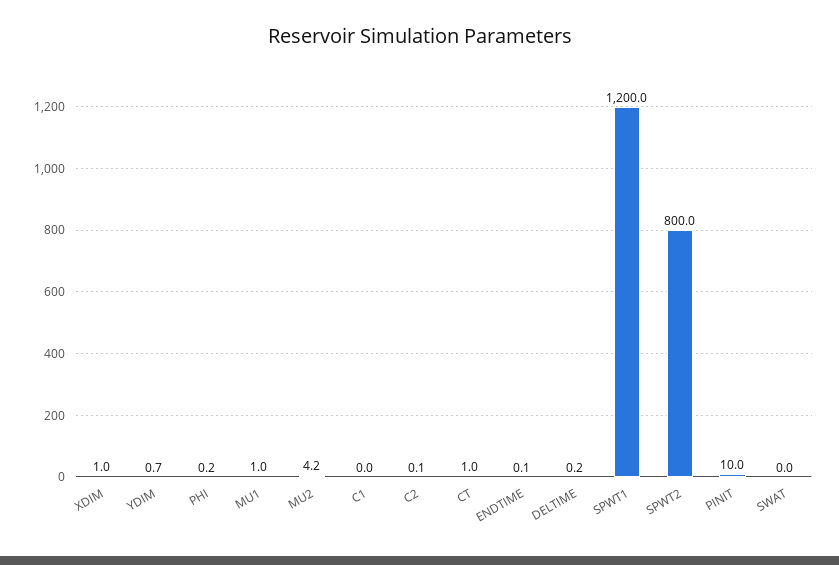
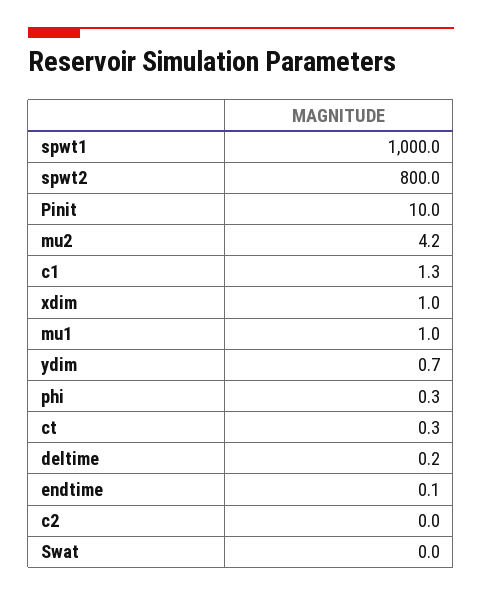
  {
    "XDIM": 1,
    "YDIM": 0.7,
-   "PHI": 0.2,
+   "PHI": 0.3,
    "MU1": 1,
    "MU2": 4.2,
-   "C1": 0,
+   "C1": 1.3,
-   "C2": 0.1,
+   "C2": 0,
-   "CT": 1,
+   "CT": 0.3,
    "ENDTIME": 0.1,
    "DELTIME": 0.2,
-   "SPWT1": 1200,
+   "SPWT1": 1000,
    "SPWT2": 800,
    "PINIT": 10,
    "SWAT": 0
  }

